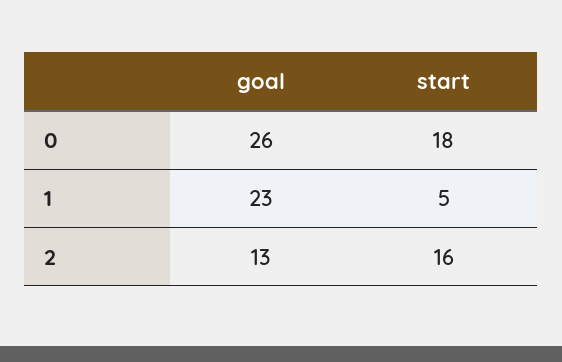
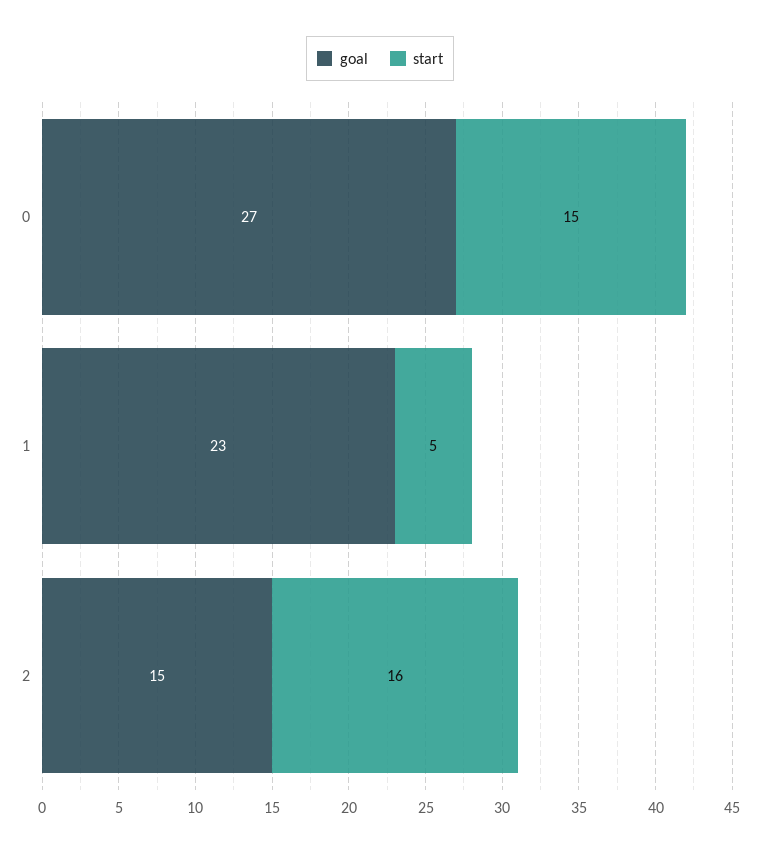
  {
    "goal": {
-     "0": 26,
+     "0": 27,
      "1": 23,
-     "2": 13
+     "2": 15
    },
    "start": {
-     "0": 18,
+     "0": 15,
      "1": 5,
      "2": 16
    }
  }

